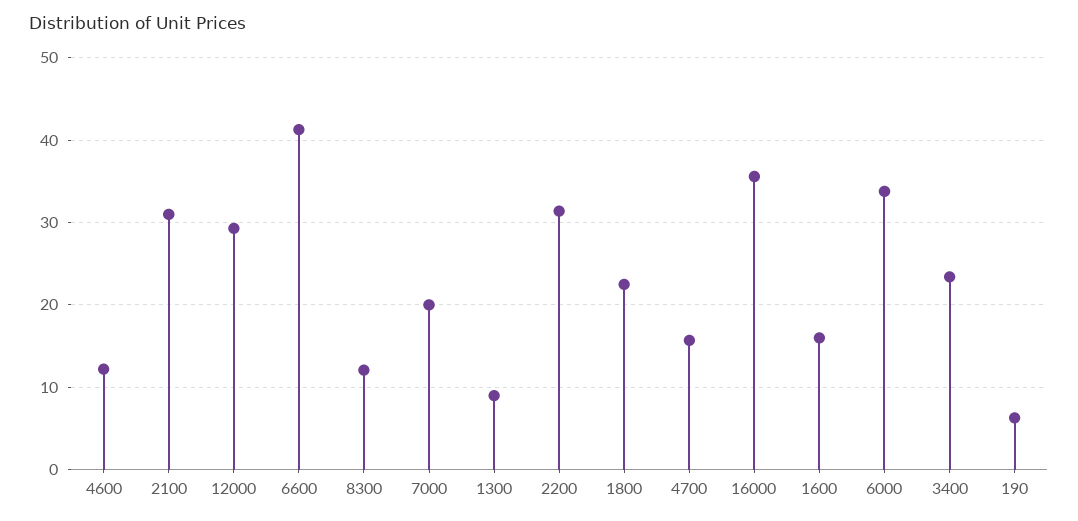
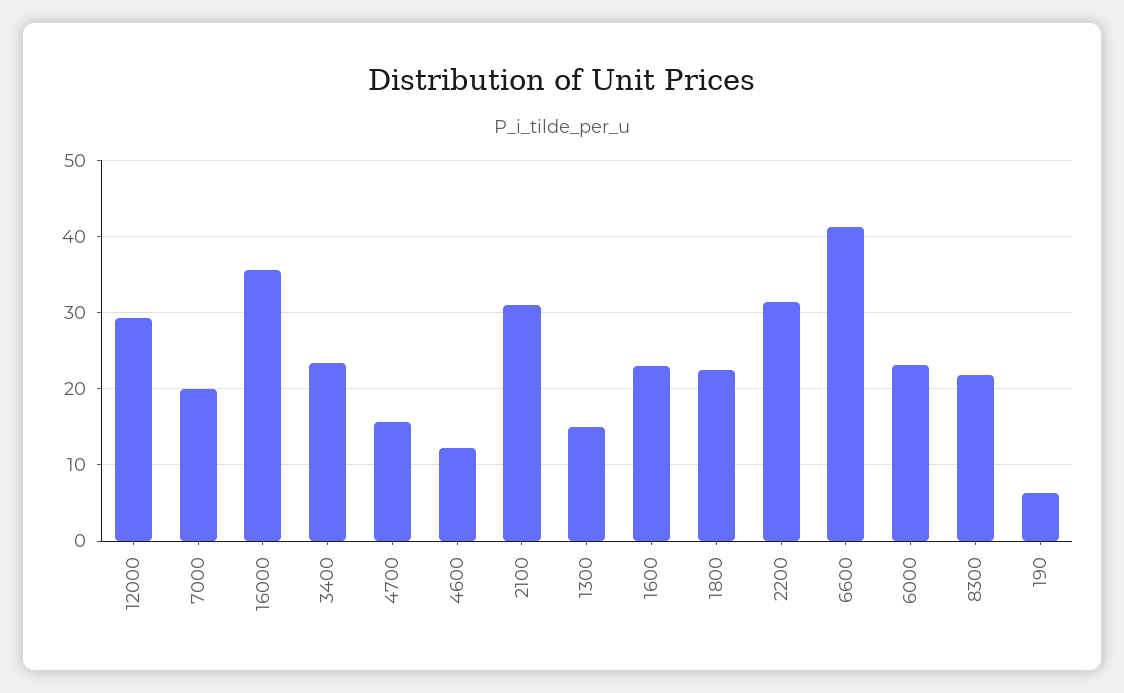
  {
    "4600": 12,
    "2100": 31,
    "12000": 29,
    "6600": 41,
-   "8300": 12,
+   "8300": 22,
    "7000": 20,
-   "1300": 9,
+   "1300": 15,
    "2200": 31,
    "1800": 23,
    "4700": 16,
    "16000": 36,
-   "1600": 16,
+   "1600": 23,
-   "6000": 34,
+   "6000": 23,
    "3400": 23,
    "190": 6
  }

